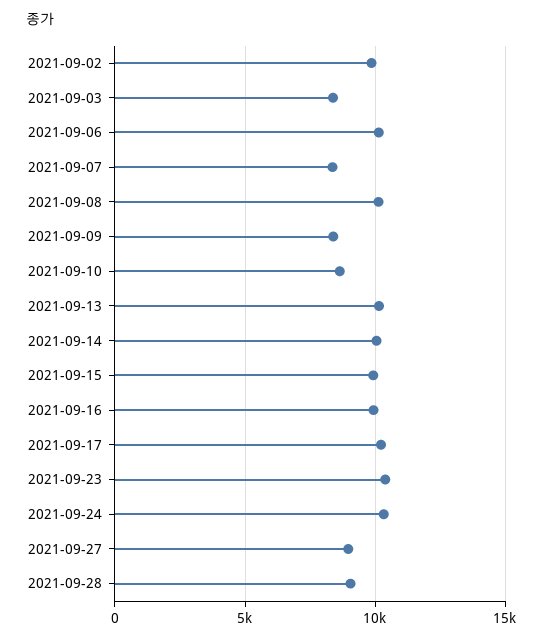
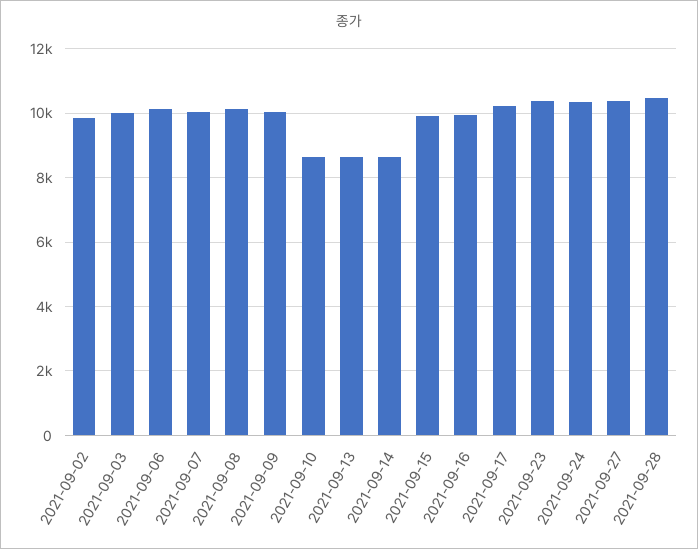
  {
    "2021-09-02": 9800,
-   "2021-09-03": 8500,
+   "2021-09-03": 10000,
    "2021-09-06": 10200,
-   "2021-09-07": 8500,
+   "2021-09-07": 10000,
    "2021-09-08": 10200,
-   "2021-09-09": 8500,
+   "2021-09-09": 10000,
    "2021-09-10": 8600,
-   "2021-09-13": 10000,
+   "2021-09-13": 8600,
-   "2021-09-14": 10000,
+   "2021-09-14": 8600,
    "2021-09-15": 10000,
    "2021-09-16": 10000,
    "2021-09-17": 10200,
    "2021-09-23": 10400,
    "2021-09-24": 10400,
-   "2021-09-27": 9000,
+   "2021-09-27": 10400,
-   "2021-09-28": 9000
+   "2021-09-28": 10400
  }

